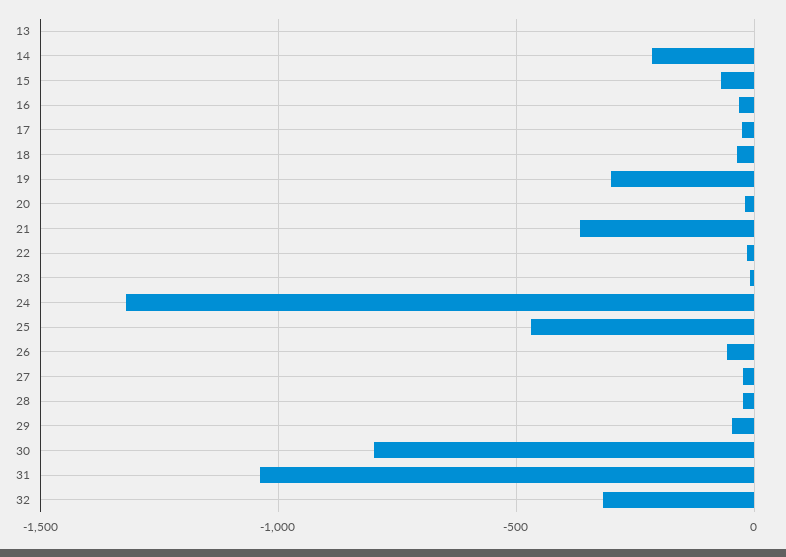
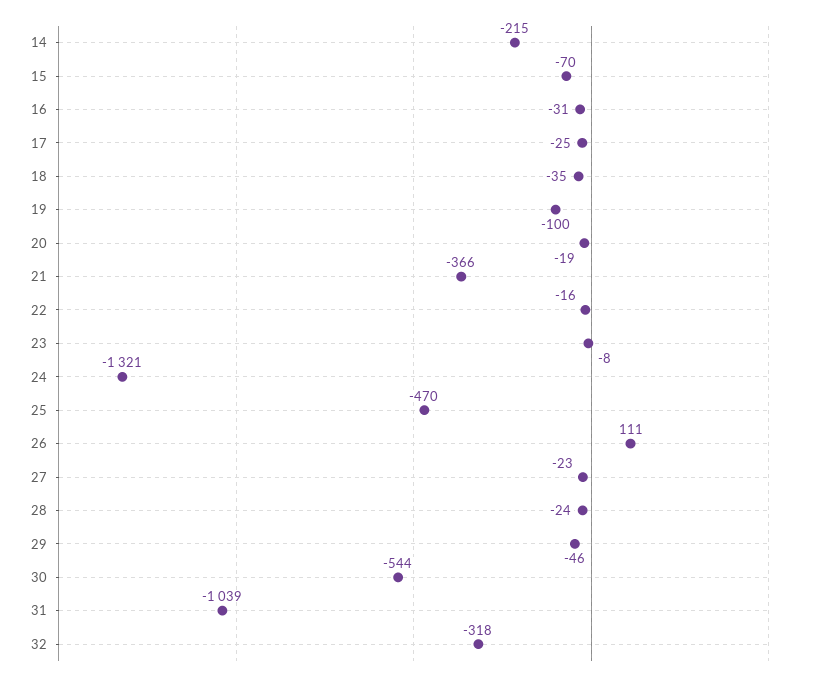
  {
-   "13": 0,
    "14": -215,
    "15": -70,
    "16": -31,
    "17": -25,
    "18": -35,
-   "19": -300,
+   "19": -100,
    "20": -19,
    "21": -366,
    "22": -16,
    "23": -8,
    "24": -1321,
    "25": -470,
-   "26": -50,
+   "26": 111,
    "27": -23,
    "28": -24,
    "29": -46,
-   "30": -800,
+   "30": -544,
    "31": -1039,
    "32": -318
  }

